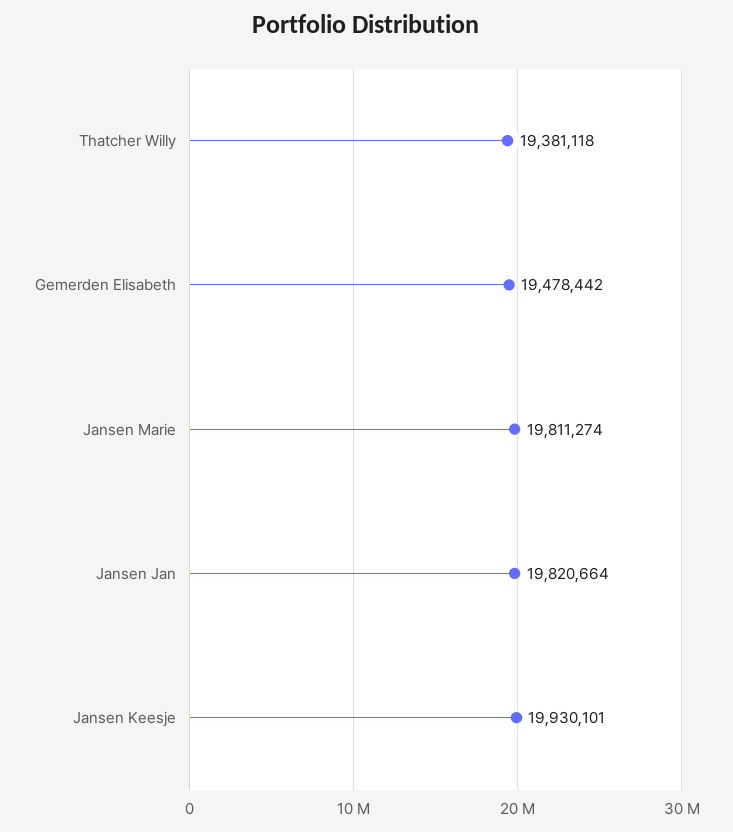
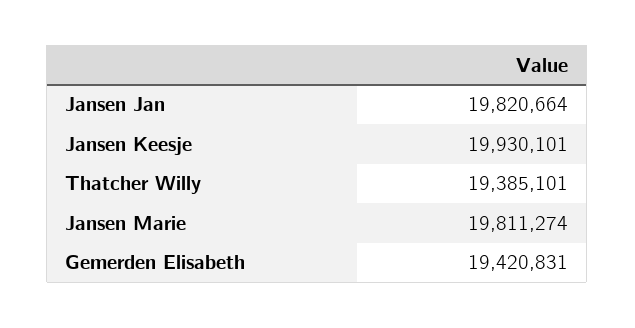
  {
-   "Thatcher Willy": 19381118,
+   "Thatcher Willy": 19385101,
-   "Gemerden Elisabeth": 19478442,
+   "Gemerden Elisabeth": 19420831,
    "Jansen Marie": 19811274,
    "Jansen Jan": 19820664,
    "Jansen Keesje": 19930101
  }

